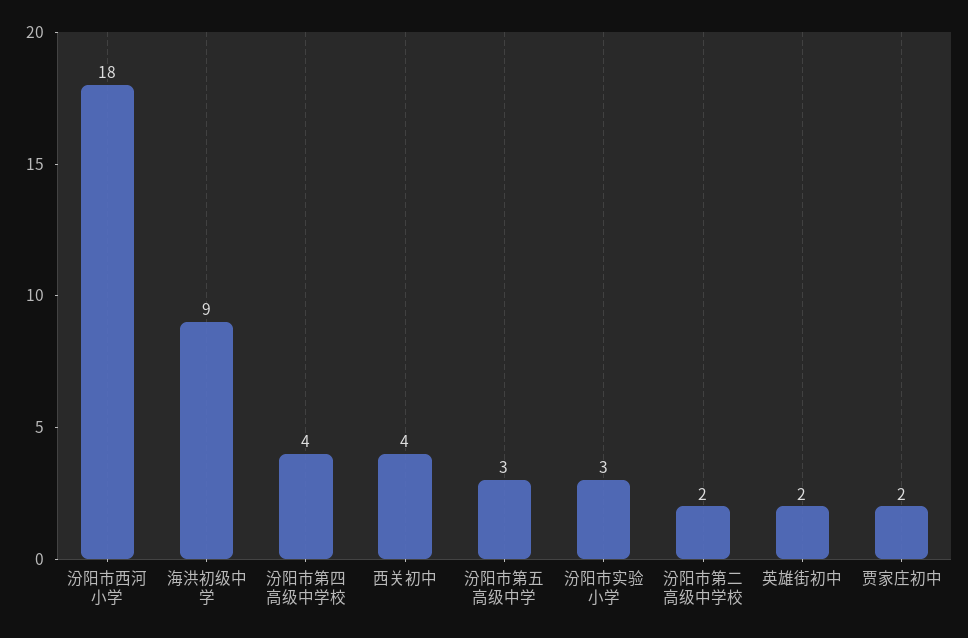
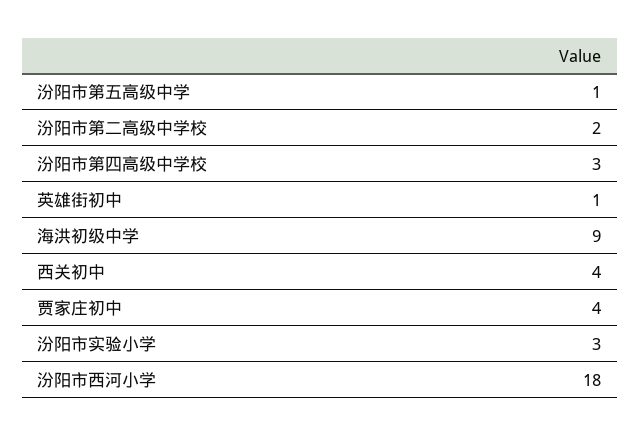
  {
    "汾阳市西河小学": 18,
    "海洪初级中学": 9,
-   "汾阳市第四高级中学校": 4,
+   "汾阳市第四高级中学校": 3,
    "西关初中": 4,
-   "汾阳市第五高级中学": 3,
+   "汾阳市第五高级中学": 1,
    "汾阳市实验小学": 3,
    "汾阳市第二高级中学校": 2,
-   "英雄街初中": 2,
+   "英雄街初中": 1,
-   "贾家庄初中": 2
+   "贾家庄初中": 4
  }

